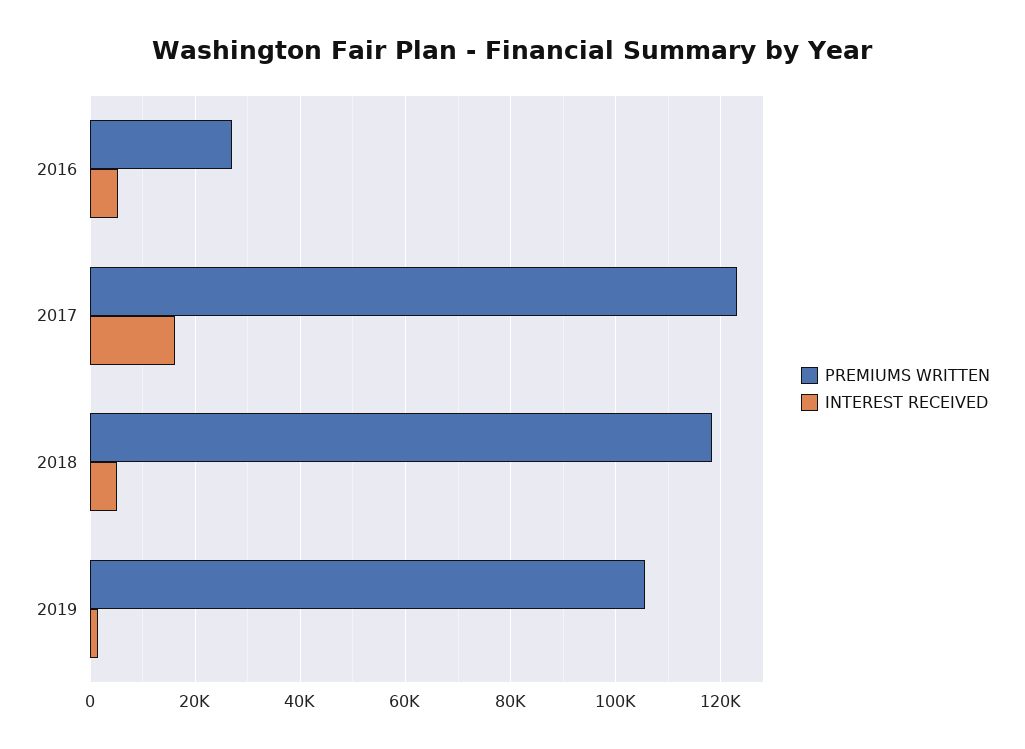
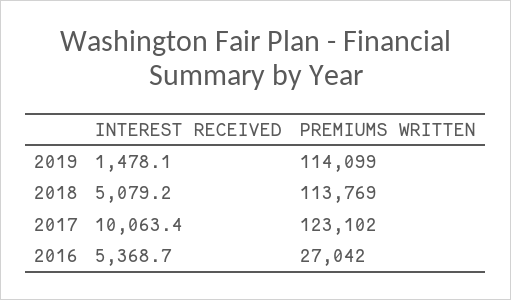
  {
    "PREMIUMS WRITTEN": {
      "2016": 27042,
      "2017": 123102,
-     "2018": 118000,
+     "2018": 113769,
-     "2019": 106000
+     "2019": 114099
    },
    "INTEREST RECEIVED": {
      "2016": 5368.7,
-     "2017": 16000,
+     "2017": 10063.4,
      "2018": 5079.2,
      "2019": 1478.1
    }
  }

